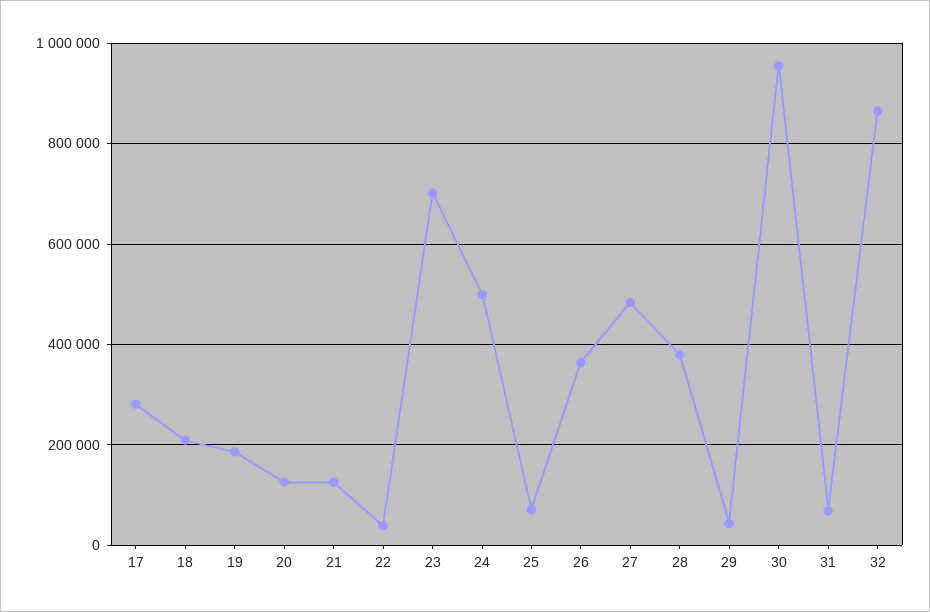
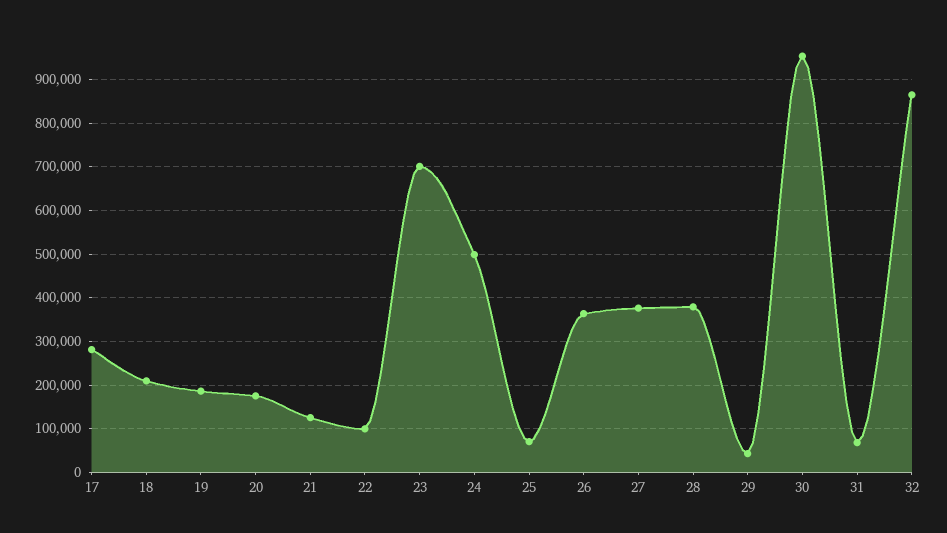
  {
    "17": 280000,
    "18": 200000,
    "19": 180000,
-   "20": 120000,
+   "20": 180000,
    "21": 120000,
-   "22": 40000,
+   "22": 100000,
    "23": 700000,
    "24": 500000,
    "25": 80000,
    "26": 360000,
-   "27": 480000,
+   "27": 380000,
    "28": 380000,
    "29": 40000,
    "30": 960000,
    "31": 60000,
    "32": 860000
  }

